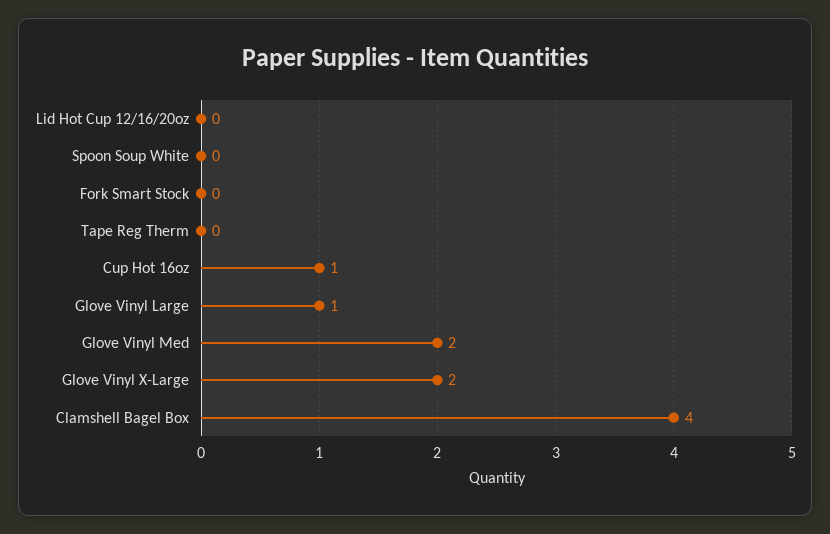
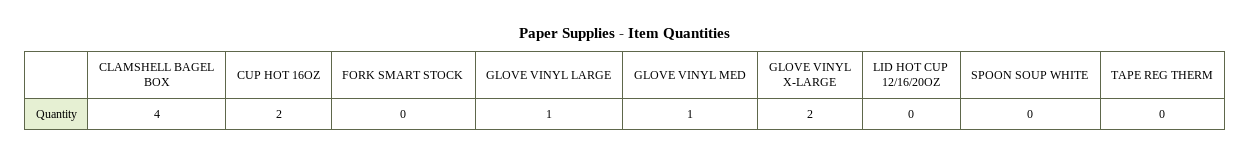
  {
    "Lid Hot Cup 12/16/20oz": 0,
    "Spoon Soup White": 0,
    "Fork Smart Stock": 0,
    "Tape Reg Therm": 0,
-   "Cup Hot 16oz": 1,
+   "Cup Hot 16oz": 2,
    "Glove Vinyl Large": 1,
-   "Glove Vinyl Med": 2,
+   "Glove Vinyl Med": 1,
    "Glove Vinyl X-Large": 2,
    "Clamshell Bagel Box": 4
  }

